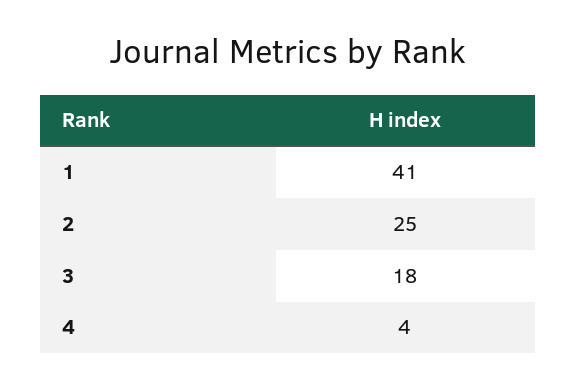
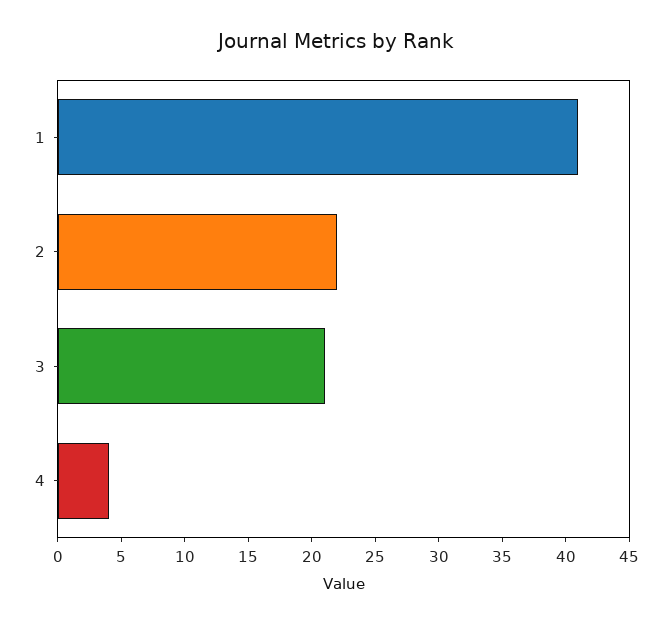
  {
    "1": 41,
-   "2": 25,
+   "2": 22,
-   "3": 18,
+   "3": 21,
    "4": 4
  }

